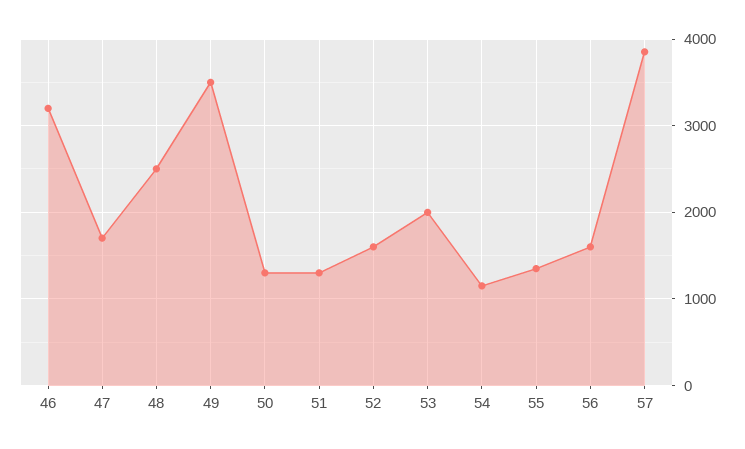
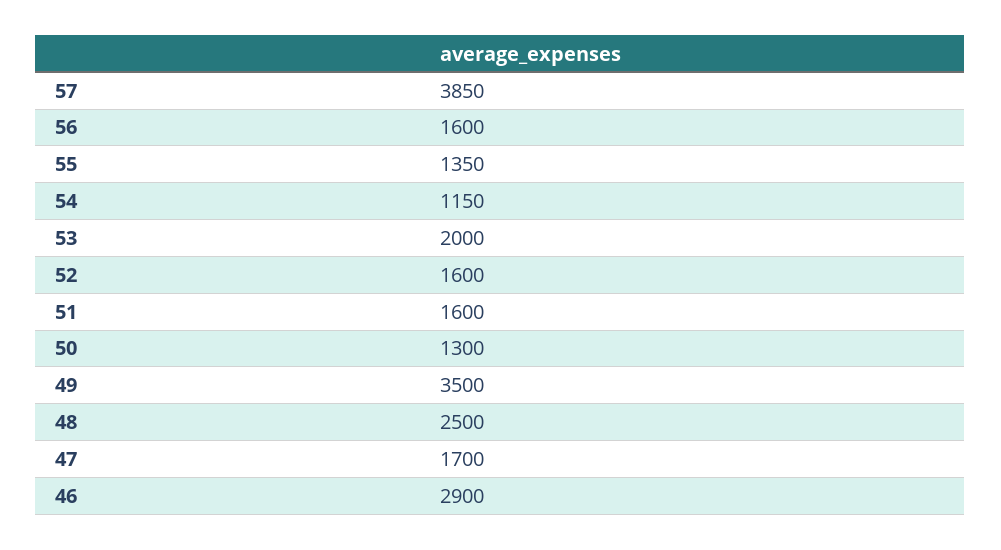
  {
-   "46": 3200,
+   "46": 2900,
    "47": 1700,
    "48": 2500,
    "49": 3500,
    "50": 1300,
-   "51": 1300,
+   "51": 1600,
    "52": 1600,
    "53": 2000,
    "54": 1150,
    "55": 1350,
    "56": 1600,
    "57": 3850
  }

